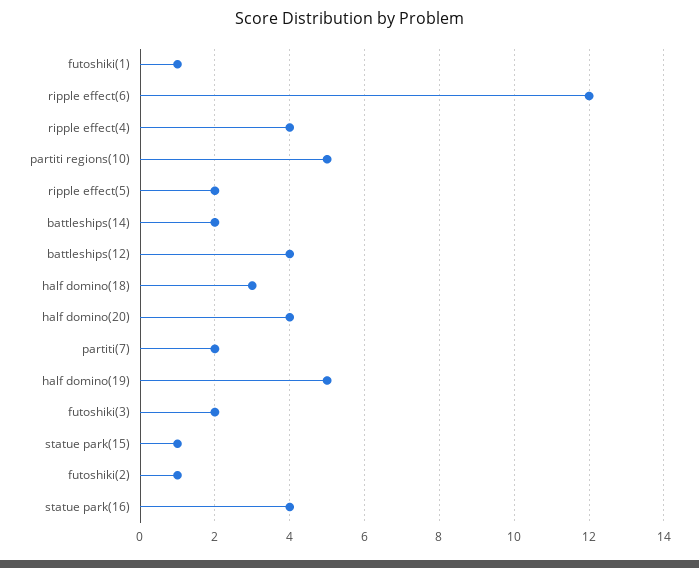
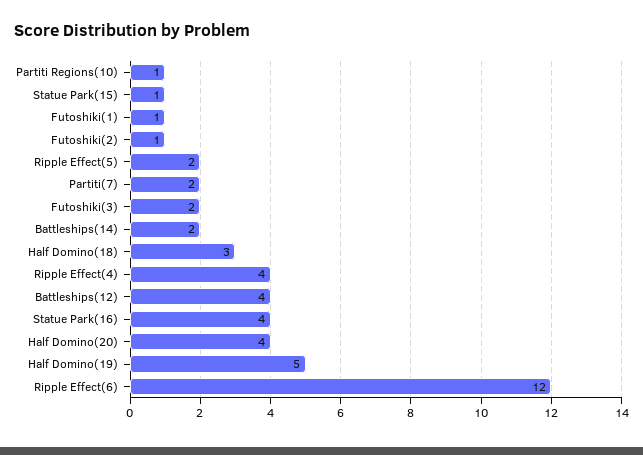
  {
    "futoshiki(1)": 1,
    "ripple effect(6)": 12,
    "ripple effect(4)": 4,
-   "partiti regions(10)": 5,
+   "partiti regions(10)": 1,
    "ripple effect(5)": 2,
    "battleships(14)": 2,
    "battleships(12)": 4,
    "half domino(18)": 3,
    "half domino(20)": 4,
    "partiti(7)": 2,
    "half domino(19)": 5,
    "futoshiki(3)": 2,
    "statue park(15)": 1,
    "futoshiki(2)": 1,
    "statue park(16)": 4
  }

